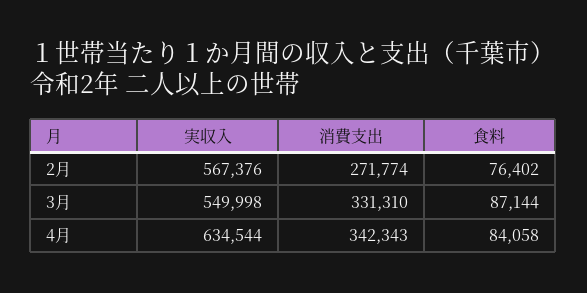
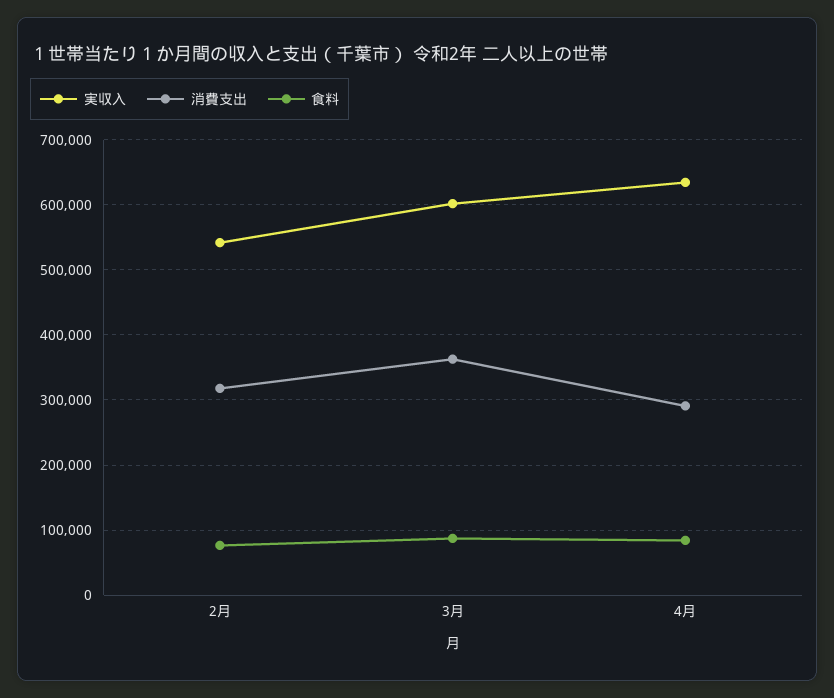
  {
    "実収入": {
-     "2月": 567376,
+     "2月": 540000,
-     "3月": 549998,
+     "3月": 600000,
      "4月": 634544
    },
    "消費支出": {
-     "2月": 271774,
+     "2月": 320000,
-     "3月": 331310,
+     "3月": 360000,
-     "4月": 342343
+     "4月": 290000
    },
    "食料": {
      "2月": 76402,
      "3月": 87144,
      "4月": 84058
    }
  }

